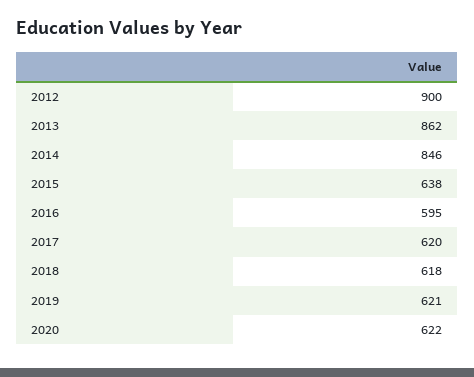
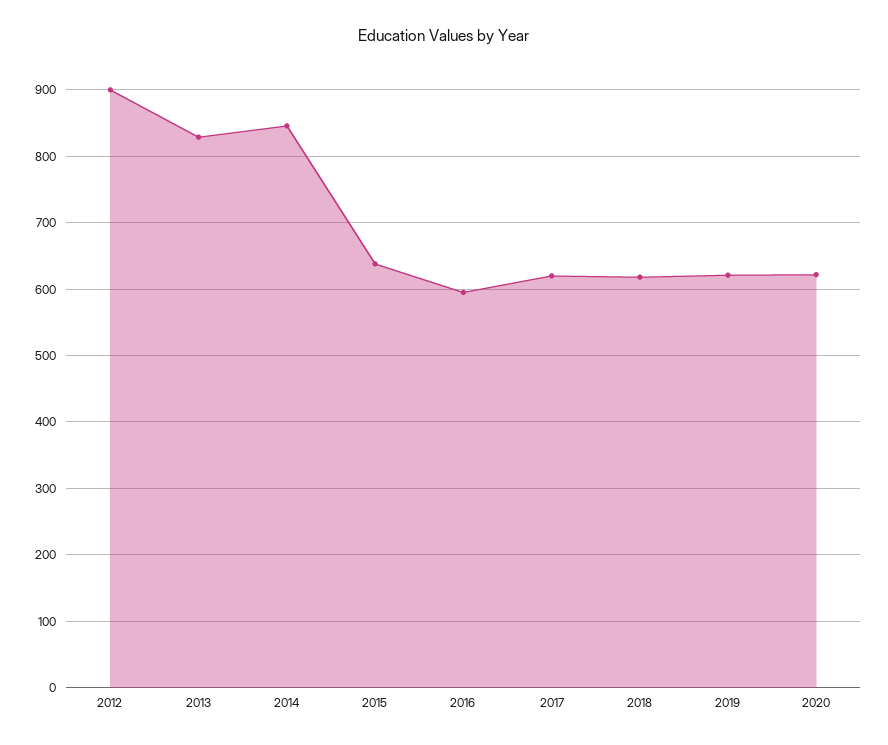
  {
    "2012": 900,
-   "2013": 862,
+   "2013": 830,
    "2014": 846,
    "2015": 638,
    "2016": 595,
    "2017": 620,
    "2018": 618,
    "2019": 621,
    "2020": 622
  }

